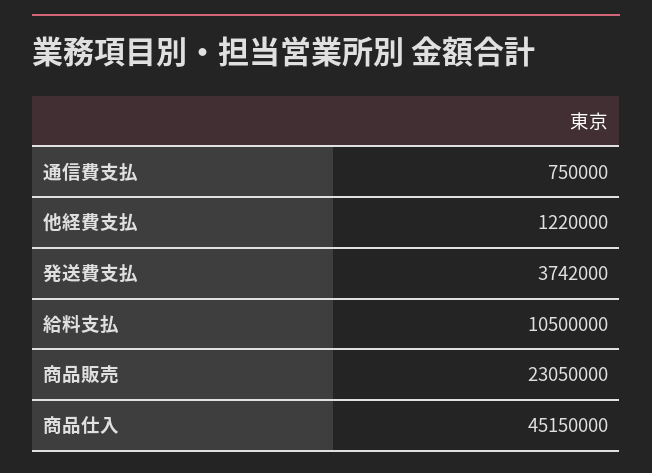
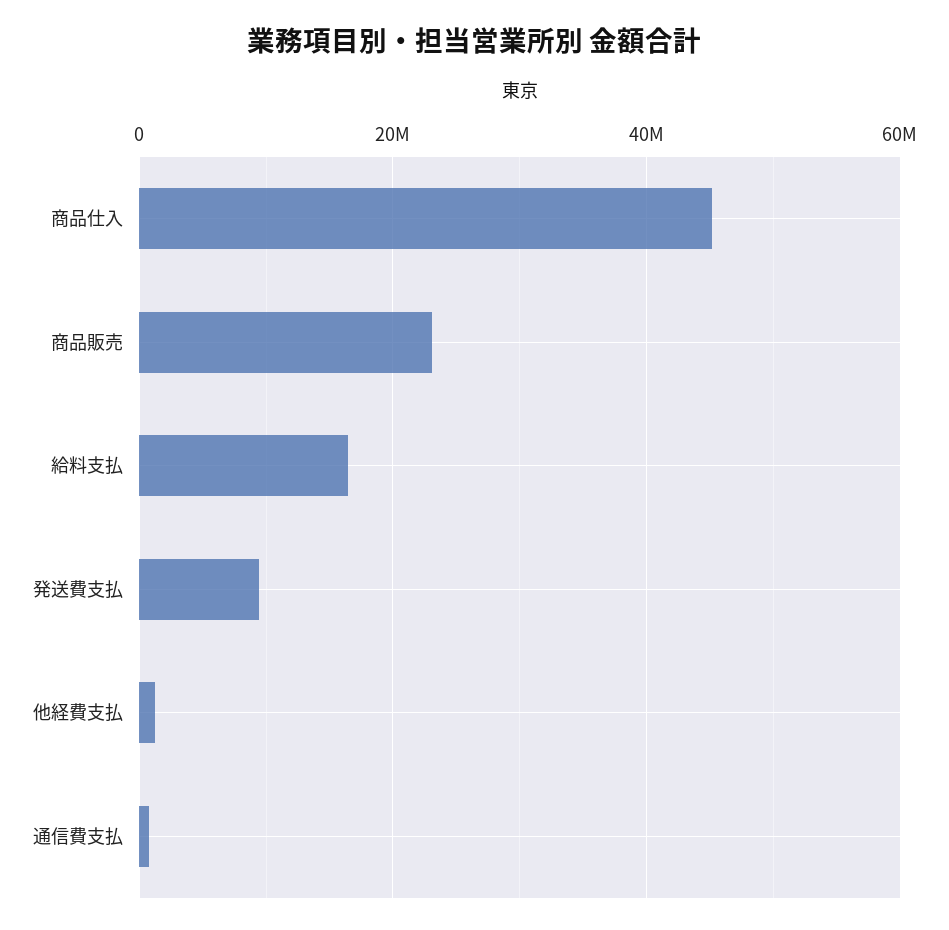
  {
    "通信費支払": 750000,
    "他経費支払": 1220000,
-   "発送費支払": 3742000,
+   "発送費支払": 10000000,
-   "給料支払": 10500000,
+   "給料支払": 16000000,
    "商品販売": 23050000,
    "商品仕入": 45150000
  }

